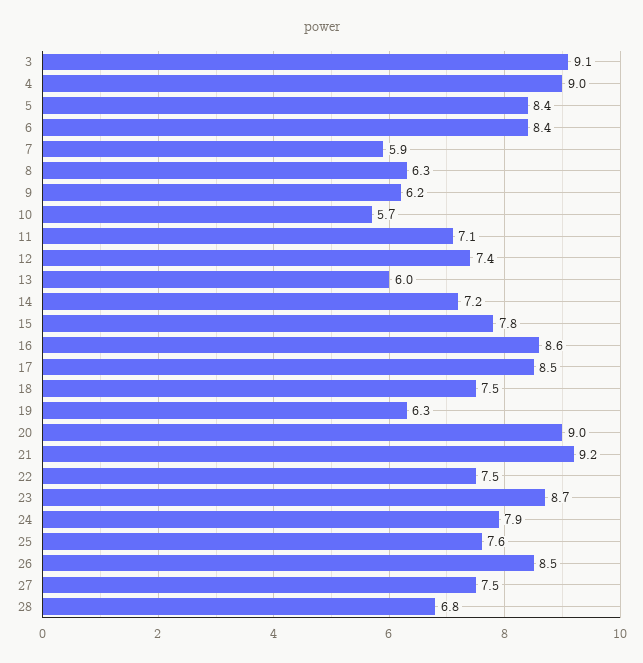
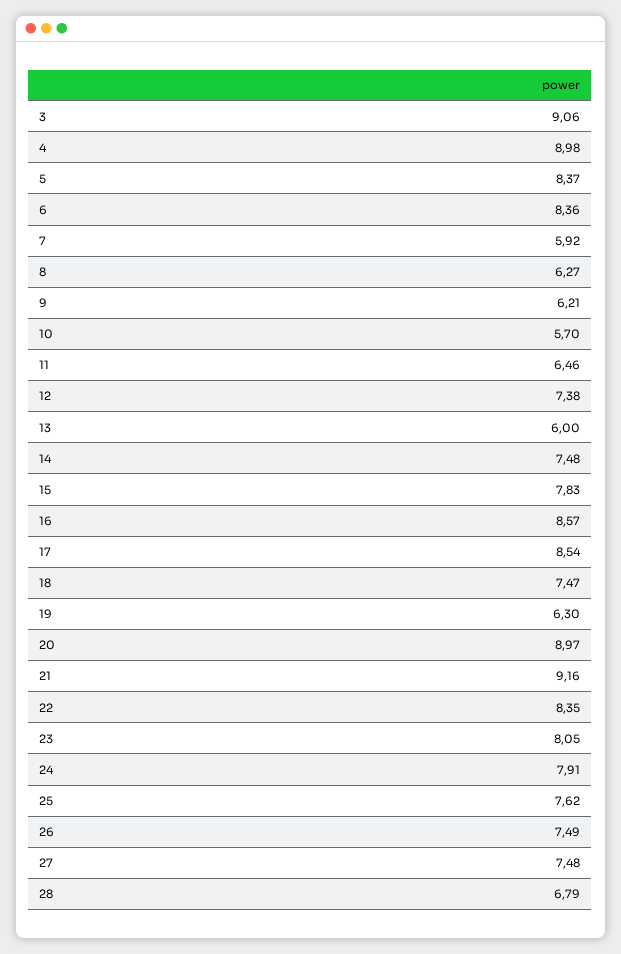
  {
    "3": 9.06,
    "4": 8.98,
    "5": 8.37,
    "6": 8.36,
    "7": 5.92,
    "8": 6.27,
    "9": 6.21,
    "10": 5.7,
-   "11": 7.1,
+   "11": 6.46,
    "12": 7.38,
    "13": 6,
-   "14": 7.2,
+   "14": 7.48,
    "15": 7.83,
    "16": 8.57,
    "17": 8.54,
    "18": 7.47,
    "19": 6.3,
    "20": 8.97,
    "21": 9.16,
-   "22": 7.5,
+   "22": 8.35,
-   "23": 8.7,
+   "23": 8.05,
    "24": 7.91,
    "25": 7.62,
-   "26": 8.5,
+   "26": 7.49,
    "27": 7.48,
    "28": 6.79
  }

